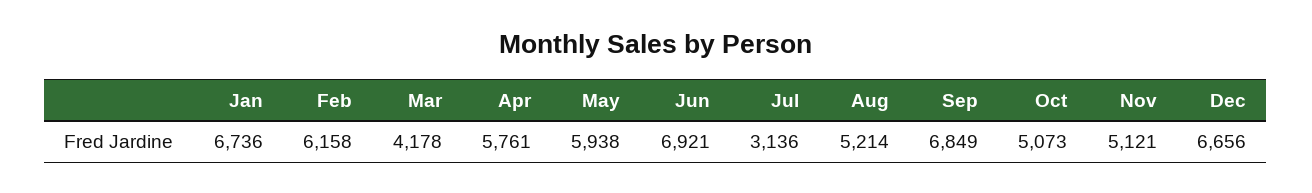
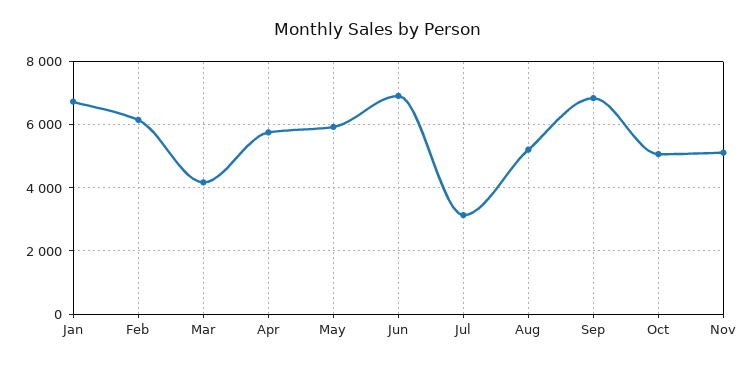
  {
    "Jan": 6736,
    "Feb": 6158,
    "Mar": 4178,
    "Apr": 5761,
    "May": 5938,
    "Jun": 6921,
    "Jul": 3136,
    "Aug": 5214,
    "Sep": 6849,
    "Oct": 5073,
-   "Nov": 5121,
+   "Nov": 5121
-   "Dec": 6656
  }

